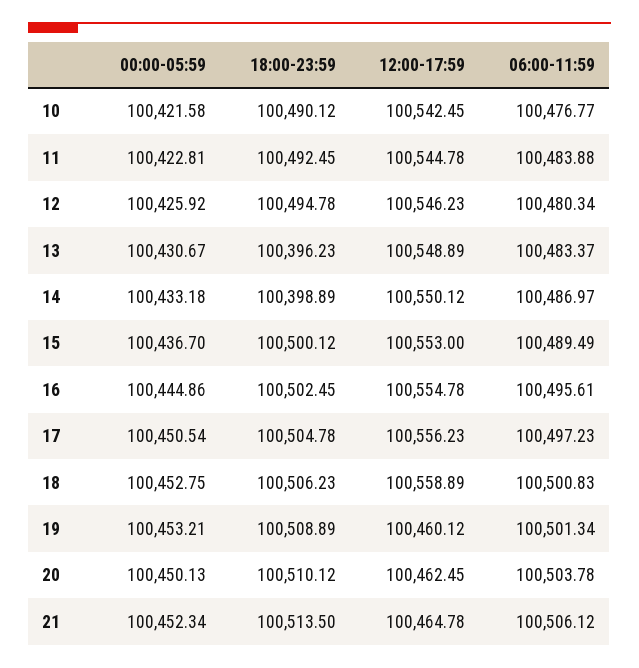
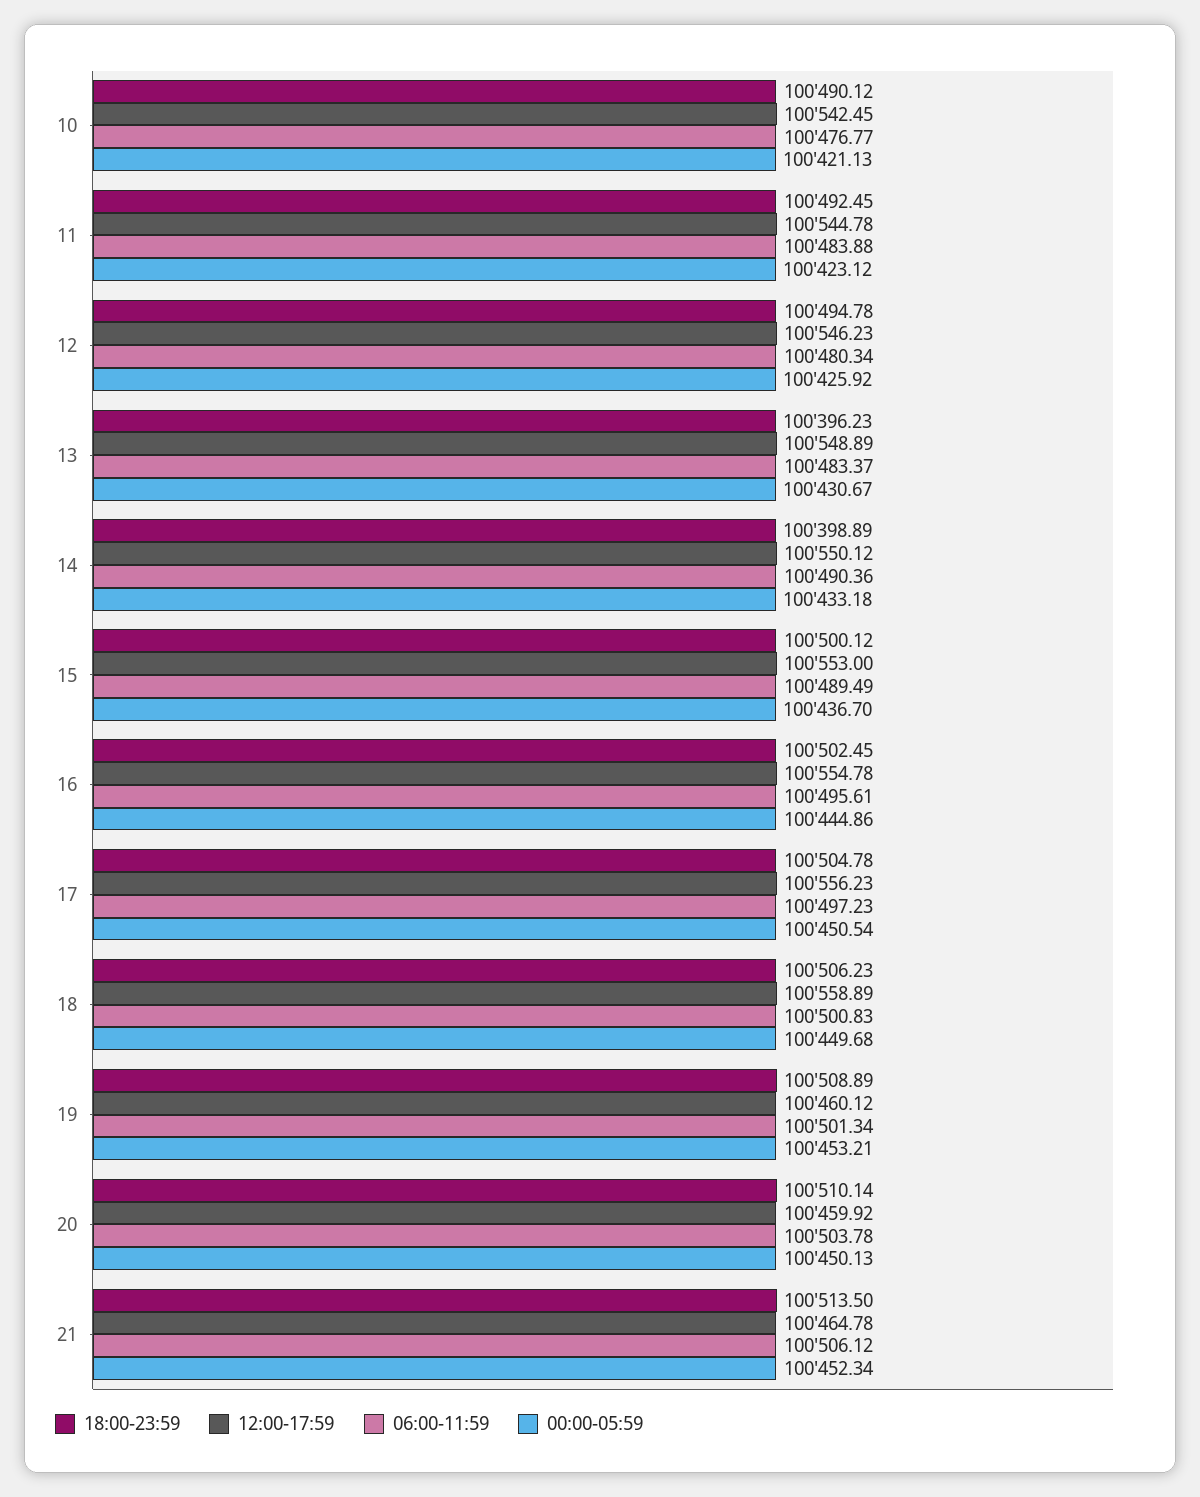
  {
    "00:00-05:59": {
-     "10": 100421.58,
+     "10": 100421.13,
-     "11": 100422.81,
+     "11": 100423.12,
      "12": 100425.92,
      "13": 100430.67,
      "14": 100433.18,
      "15": 100436.7,
      "16": 100444.86,
      "17": 100450.54,
-     "18": 100452.75,
+     "18": 100449.68,
      "19": 100453.21,
      "20": 100450.13,
      "21": 100452.34
    },
    "18:00-23:59": {
      "10": 100490.12,
      "11": 100492.45,
      "12": 100494.78,
      "13": 100396.23,
      "14": 100398.89,
      "15": 100500.12,
      "16": 100502.45,
      "17": 100504.78,
      "18": 100506.23,
      "19": 100508.89,
-     "20": 100510.12,
+     "20": 100510.14,
      "21": 100513.5
    },
    "12:00-17:59": {
      "10": 100542.45,
      "11": 100544.78,
      "12": 100546.23,
      "13": 100548.89,
      "14": 100550.12,
      "15": 100553,
      "16": 100554.78,
      "17": 100556.23,
      "18": 100558.89,
      "19": 100460.12,
-     "20": 100462.45,
+     "20": 100459.92,
      "21": 100464.78
    },
    "06:00-11:59": {
      "10": 100476.77,
      "11": 100483.88,
      "12": 100480.34,
      "13": 100483.37,
-     "14": 100486.97,
+     "14": 100490.36,
      "15": 100489.49,
      "16": 100495.61,
      "17": 100497.23,
      "18": 100500.83,
      "19": 100501.34,
      "20": 100503.78,
      "21": 100506.12
    }
  }

